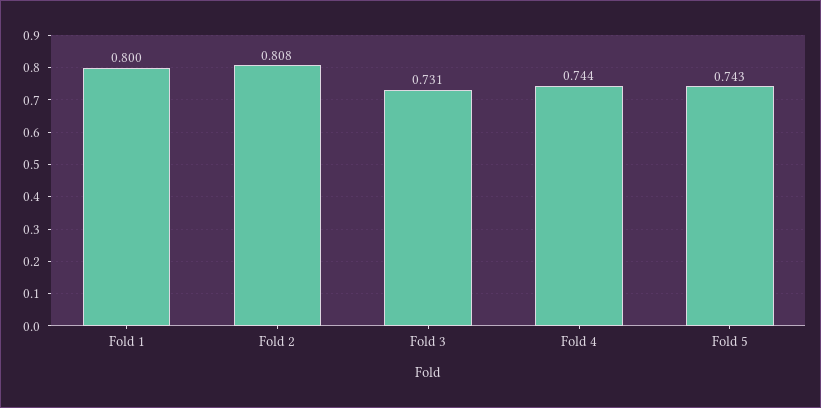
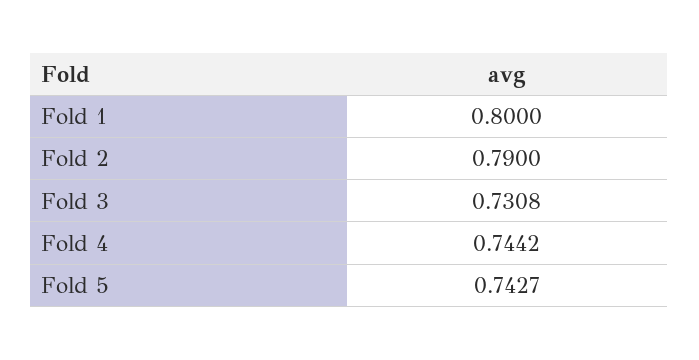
  {
    "Fold 1": 0.8,
-   "Fold 2": 0.808,
+   "Fold 2": 0.79,
    "Fold 3": 0.7308,
    "Fold 4": 0.7442,
    "Fold 5": 0.7427
  }

